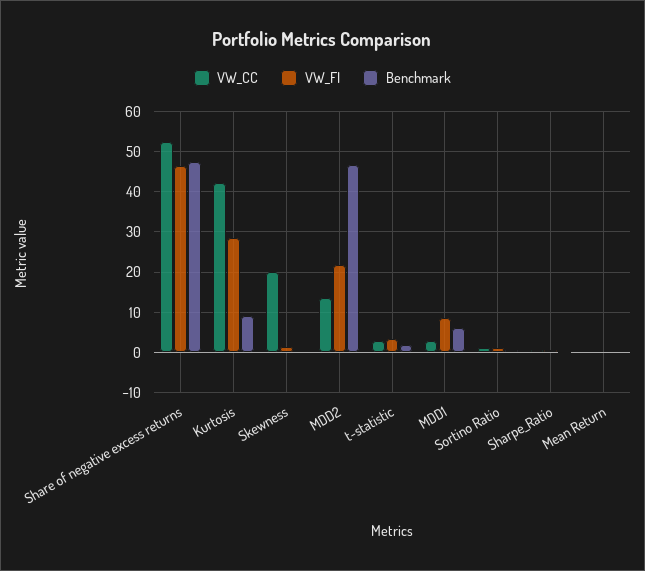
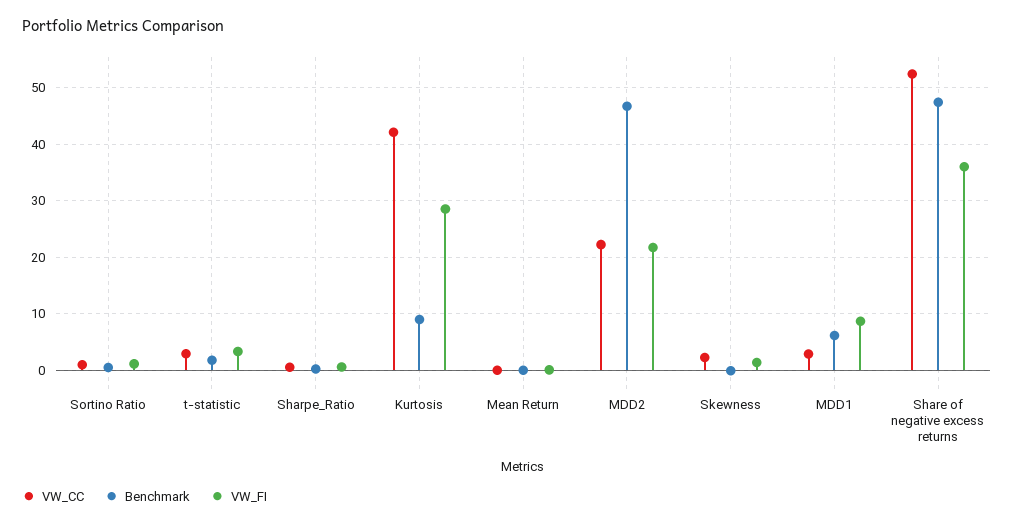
  {
    "VW_CC": {
      "Share of negative excess returns": 52,
      "Kurtosis": 42,
-     "Skewness": 20,
+     "Skewness": 2,
-     "MDD2": 14,
+     "MDD2": 22,
      "t-statistic": 2,
      "MDD1": 2,
      "Sortino Ratio": 0,
      "Sharpe_Ratio": 0,
      "Mean Return": 0
    },
    "VW_FI": {
-     "Share of negative excess returns": 46,
+     "Share of negative excess returns": 36,
      "Kurtosis": 28,
      "Skewness": 2,
      "MDD2": 22,
      "t-statistic": 4,
      "MDD1": 8,
      "Sortino Ratio": 2,
      "Sharpe_Ratio": 0,
      "Mean Return": 0
    },
    "Benchmark": {
      "Share of negative excess returns": 48,
      "Kurtosis": 10,
      "Skewness": 0,
      "MDD2": 46,
      "t-statistic": 2,
      "MDD1": 6,
      "Sortino Ratio": 0,
      "Sharpe_Ratio": 0,
      "Mean Return": 0
    }
  }

